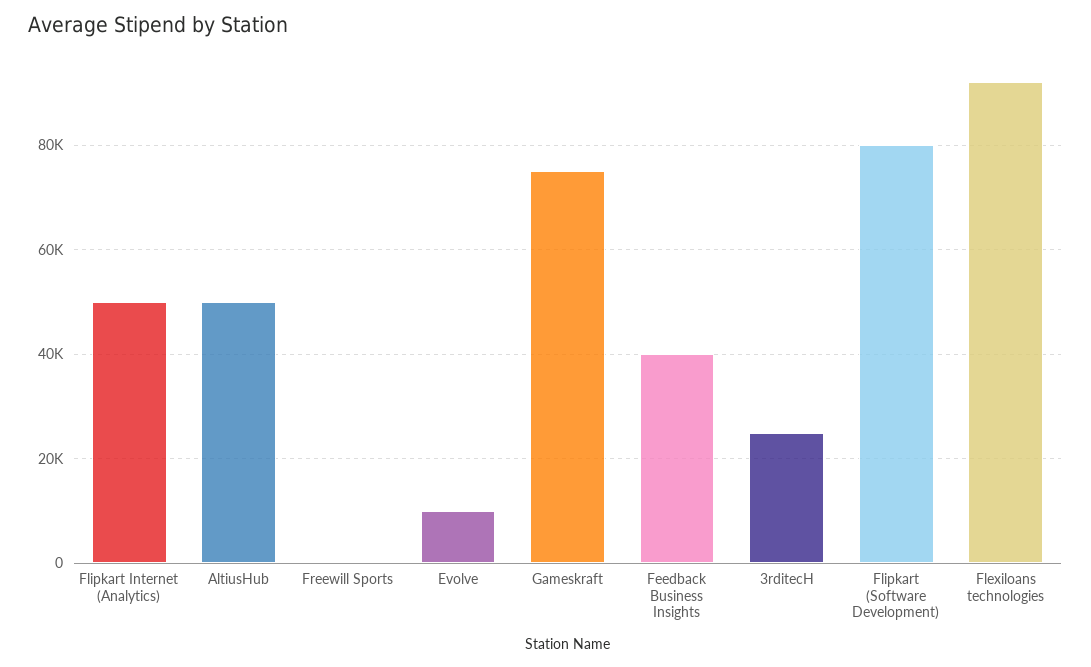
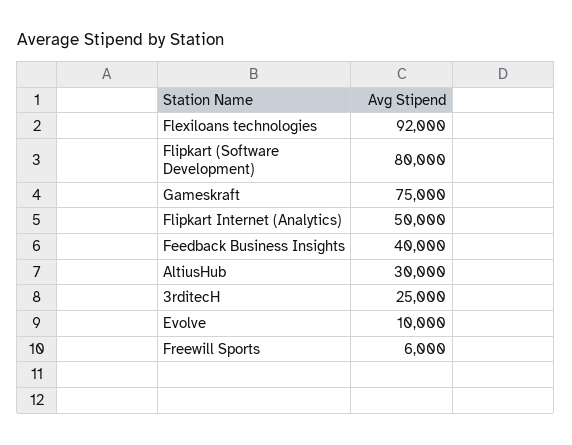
  {
    "Flipkart Internet (Analytics)": 50000,
-   "AltiusHub": 50000,
+   "AltiusHub": 30000,
-   "Freewill Sports": 0,
+   "Freewill Sports": 6000,
    "Evolve": 10000,
    "Gameskraft": 75000,
    "Feedback Business Insights": 40000,
    "3rditecH": 25000,
    "Flipkart (Software Development)": 80000,
    "Flexiloans technologies": 92000
  }

